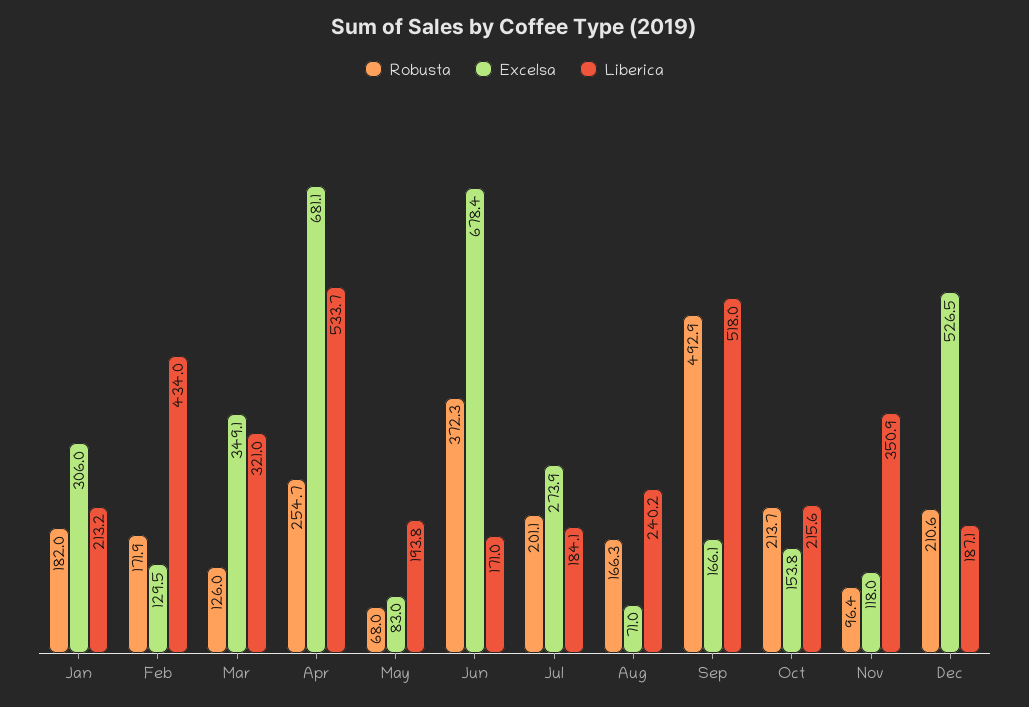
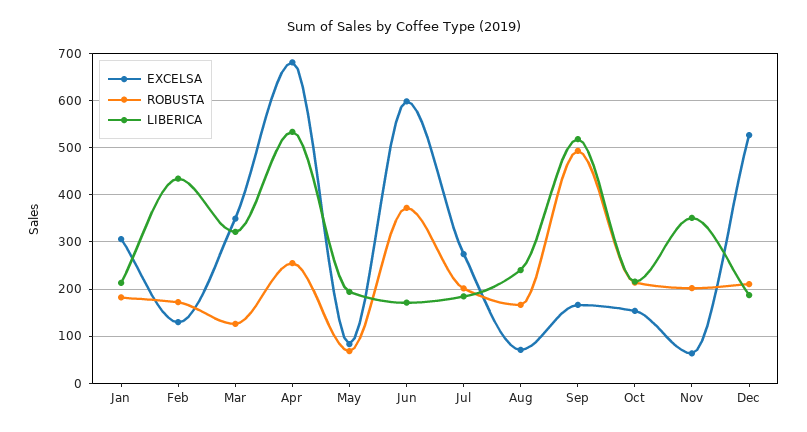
  {
    "Robusta": {
      "Jan": 182,
      "Feb": 171.9,
      "Mar": 126,
      "Apr": 254.7,
      "May": 68,
      "Jun": 372.3,
      "Jul": 201.1,
      "Aug": 166.3,
      "Sep": 492.9,
      "Oct": 213.7,
-     "Nov": 96.4,
+     "Nov": 200,
      "Dec": 210.6
    },
    "Excelsa": {
      "Jan": 306,
      "Feb": 129.5,
      "Mar": 349.1,
      "Apr": 681.1,
      "May": 83,
-     "Jun": 678.4,
+     "Jun": 600,
      "Jul": 273.9,
      "Aug": 71,
      "Sep": 166.1,
      "Oct": 153.8,
-     "Nov": 118,
+     "Nov": 60,
      "Dec": 526.5
    },
    "Liberica": {
      "Jan": 213.2,
      "Feb": 434,
      "Mar": 321,
      "Apr": 533.7,
      "May": 193.8,
      "Jun": 171,
      "Jul": 184.1,
      "Aug": 240.2,
      "Sep": 518,
      "Oct": 215.6,
      "Nov": 350.9,
      "Dec": 187.1
    }
  }

